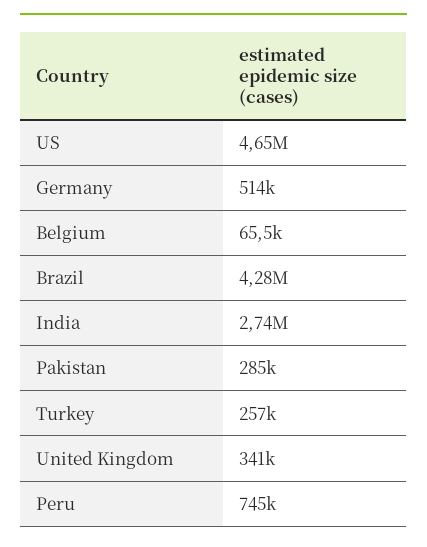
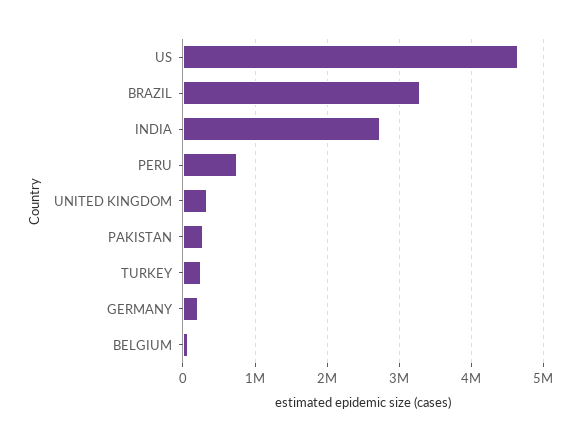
  {
    "US": 4650000,
-   "Germany": 514000,
+   "Germany": 200000,
    "Belgium": 65500,
-   "Brazil": 4280000,
+   "Brazil": 3300000,
    "India": 2740000,
    "Pakistan": 285000,
    "Turkey": 257000,
    "United Kingdom": 341000,
    "Peru": 745000
  }

